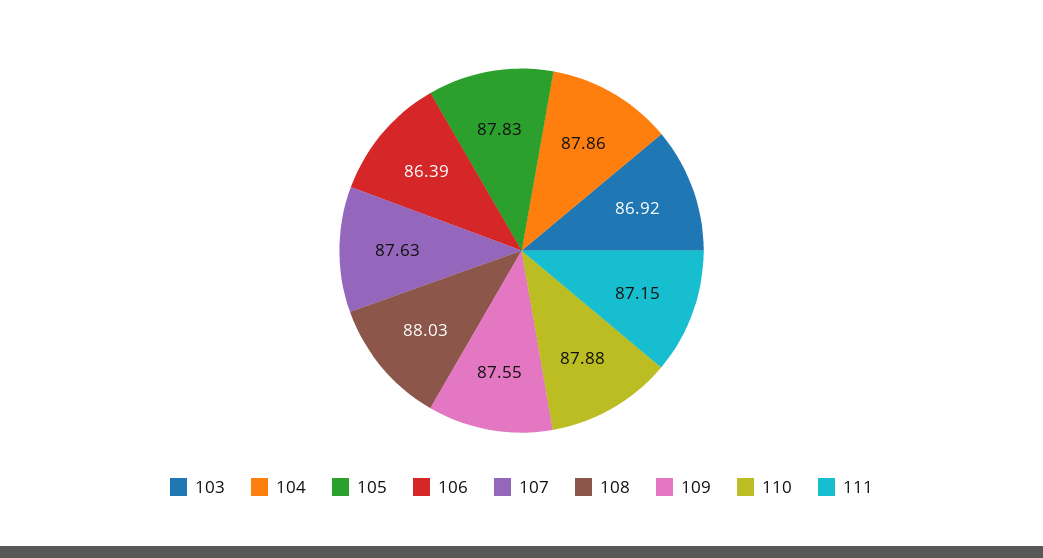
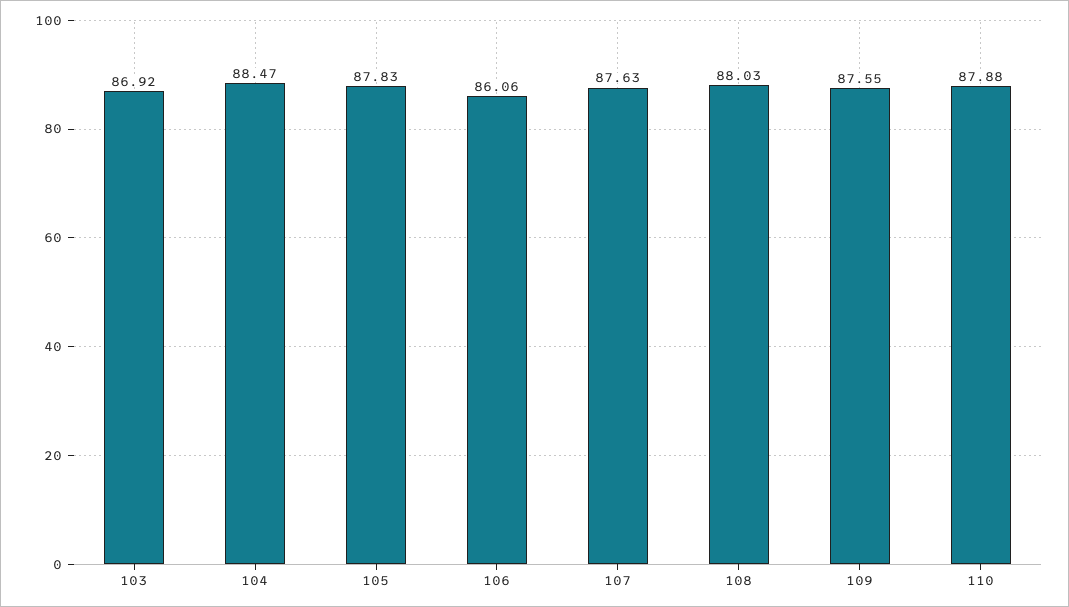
  {
    "103": 86.92,
-   "104": 87.86,
+   "104": 88.47,
    "105": 87.83,
-   "106": 86.39,
+   "106": 86.06,
    "107": 87.63,
    "108": 88.03,
    "109": 87.55,
-   "110": 87.88,
+   "110": 87.88
-   "111": 87.15
  }

